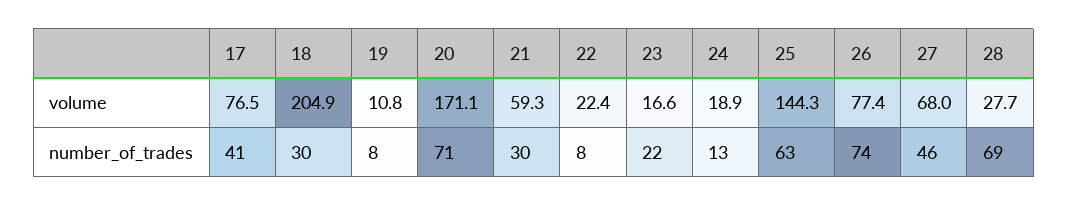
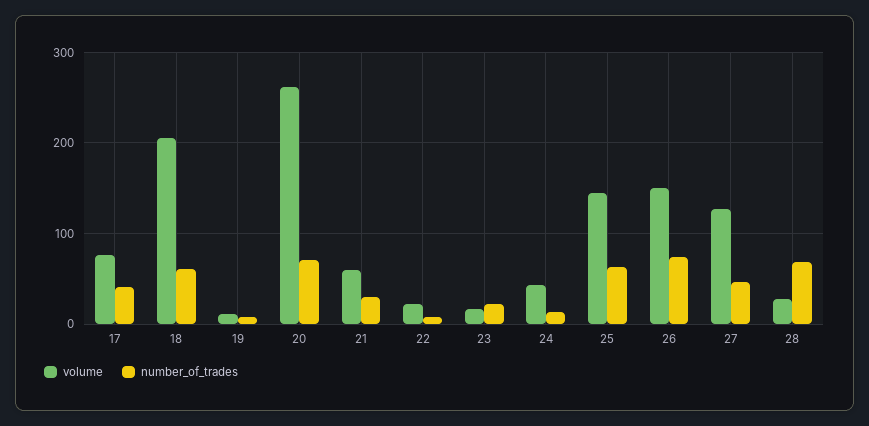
  {
    "volume": {
      "17": 76.5,
      "18": 204.9,
      "19": 10.8,
-     "20": 171.1,
+     "20": 260,
      "21": 59.3,
      "22": 22.4,
      "23": 16.6,
-     "24": 18.9,
+     "24": 40,
      "25": 144.3,
-     "26": 77.4,
+     "26": 150,
-     "27": 68,
+     "27": 130,
      "28": 27.7
    },
    "number_of_trades": {
      "17": 41,
-     "18": 30,
+     "18": 60,
      "19": 8,
      "20": 71,
      "21": 30,
      "22": 8,
      "23": 22,
      "24": 13,
      "25": 63,
      "26": 74,
      "27": 46,
      "28": 69
    }
  }

